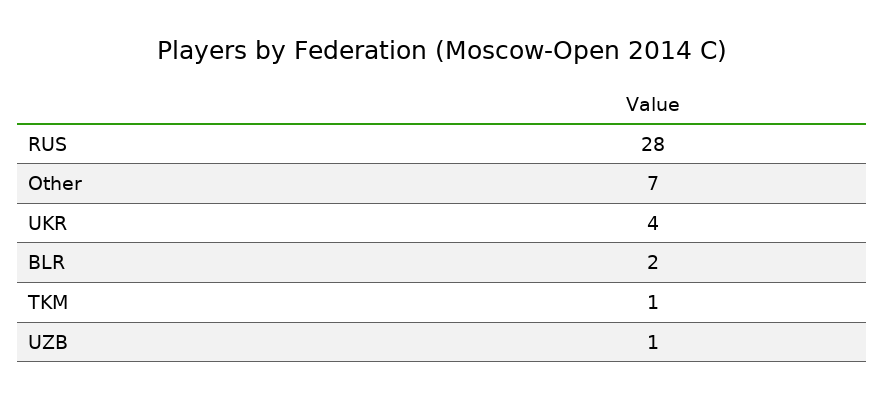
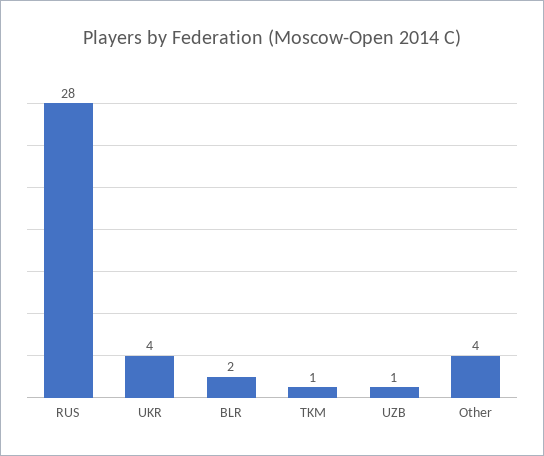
  {
    "RUS": 28,
-   "Other": 7,
+   "Other": 4,
    "UKR": 4,
    "BLR": 2,
    "TKM": 1,
    "UZB": 1
  }

